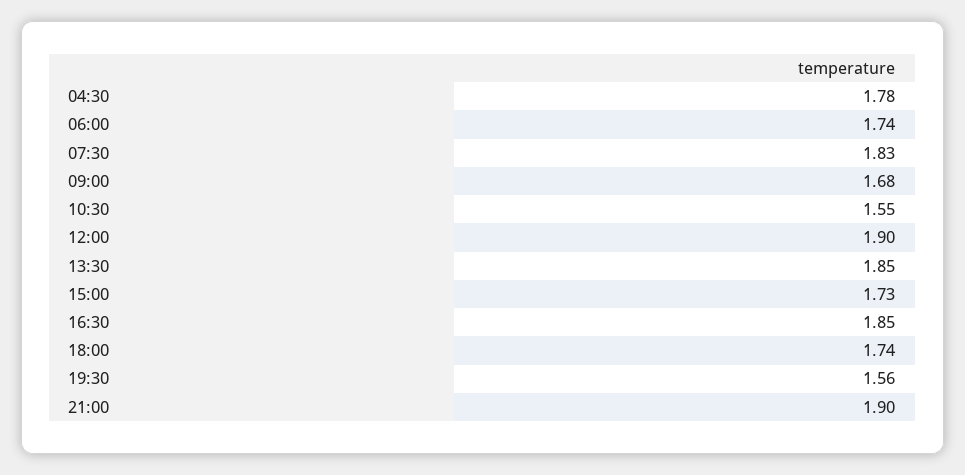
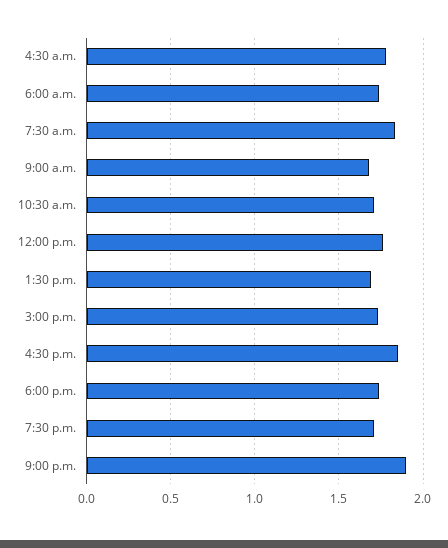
  {
    "04:30": 1.78,
    "06:00": 1.74,
    "07:30": 1.83,
    "09:00": 1.68,
-   "10:30": 1.55,
+   "10:30": 1.7,
-   "12:00": 1.9,
+   "12:00": 1.75,
-   "13:30": 1.85,
+   "13:30": 1.7,
    "15:00": 1.73,
    "16:30": 1.85,
    "18:00": 1.74,
-   "19:30": 1.56,
+   "19:30": 1.7,
    "21:00": 1.9
  }

